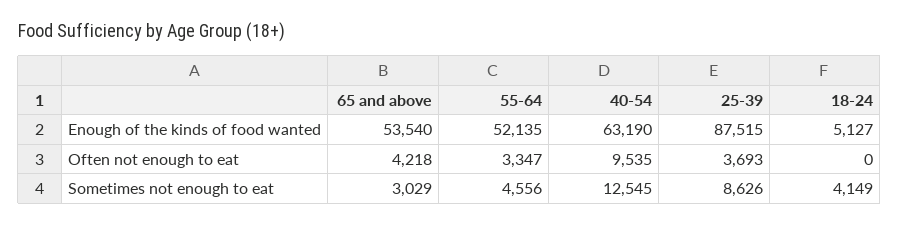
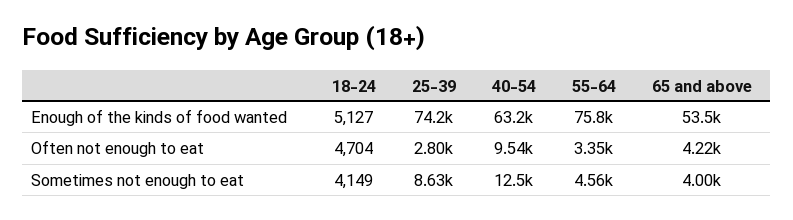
  {
    "65 and above": {
      "Enough of the kinds of food wanted": 53540,
      "Often not enough to eat": 4218,
-     "Sometimes not enough to eat": 3029
+     "Sometimes not enough to eat": 4000
    },
    "55-64": {
-     "Enough of the kinds of food wanted": 52135,
+     "Enough of the kinds of food wanted": 75800,
      "Often not enough to eat": 3347,
      "Sometimes not enough to eat": 4556
    },
    "40-54": {
      "Enough of the kinds of food wanted": 63190,
      "Often not enough to eat": 9535,
      "Sometimes not enough to eat": 12545
    },
    "25-39": {
-     "Enough of the kinds of food wanted": 87515,
+     "Enough of the kinds of food wanted": 74200,
-     "Often not enough to eat": 3693,
+     "Often not enough to eat": 2800,
      "Sometimes not enough to eat": 8626
    },
    "18-24": {
      "Enough of the kinds of food wanted": 5127,
-     "Often not enough to eat": 0,
+     "Often not enough to eat": 4704,
      "Sometimes not enough to eat": 4149
    }
  }

